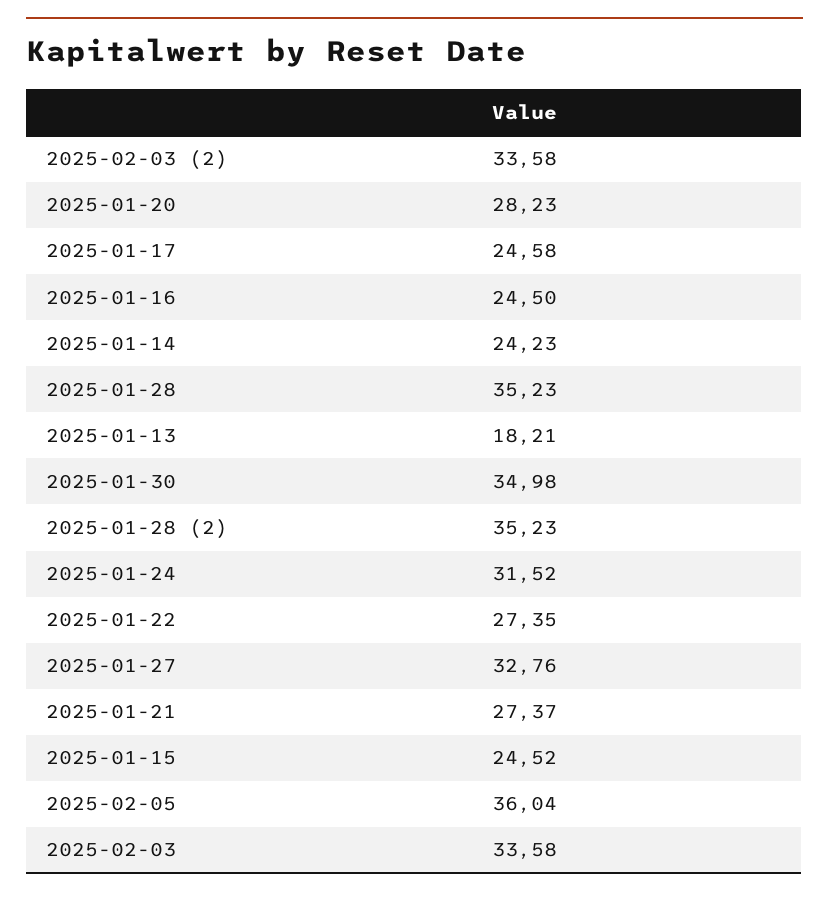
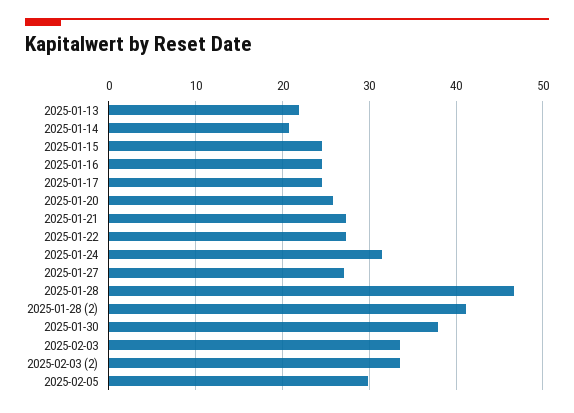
  {
    "2025-02-03 (2)": 33.58,
-   "2025-01-20": 28.23,
+   "2025-01-20": 26,
    "2025-01-17": 24.58,
    "2025-01-16": 24.5,
-   "2025-01-14": 24.23,
+   "2025-01-14": 21,
-   "2025-01-28": 35.23,
+   "2025-01-28": 47,
-   "2025-01-13": 18.21,
+   "2025-01-13": 22,
-   "2025-01-30": 34.98,
+   "2025-01-30": 38,
-   "2025-01-28 (2)": 35.23,
+   "2025-01-28 (2)": 41,
    "2025-01-24": 31.52,
    "2025-01-22": 27.35,
-   "2025-01-27": 32.76,
+   "2025-01-27": 27,
    "2025-01-21": 27.37,
    "2025-01-15": 24.52,
-   "2025-02-05": 36.04,
+   "2025-02-05": 30,
    "2025-02-03": 33.58
  }

